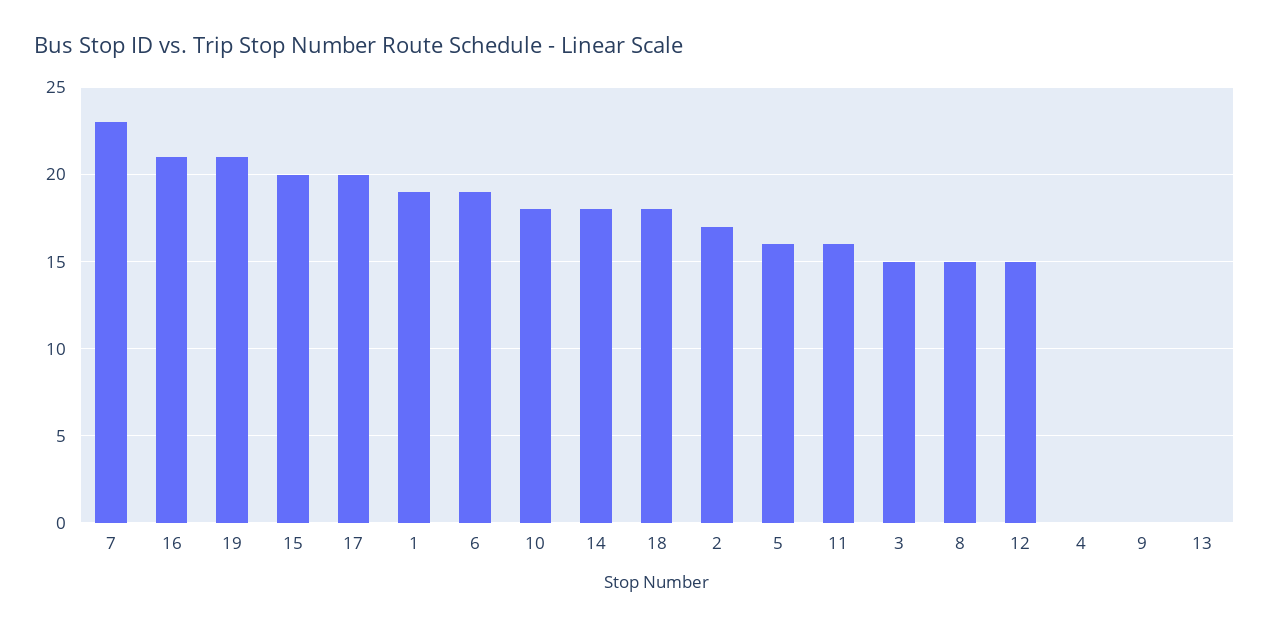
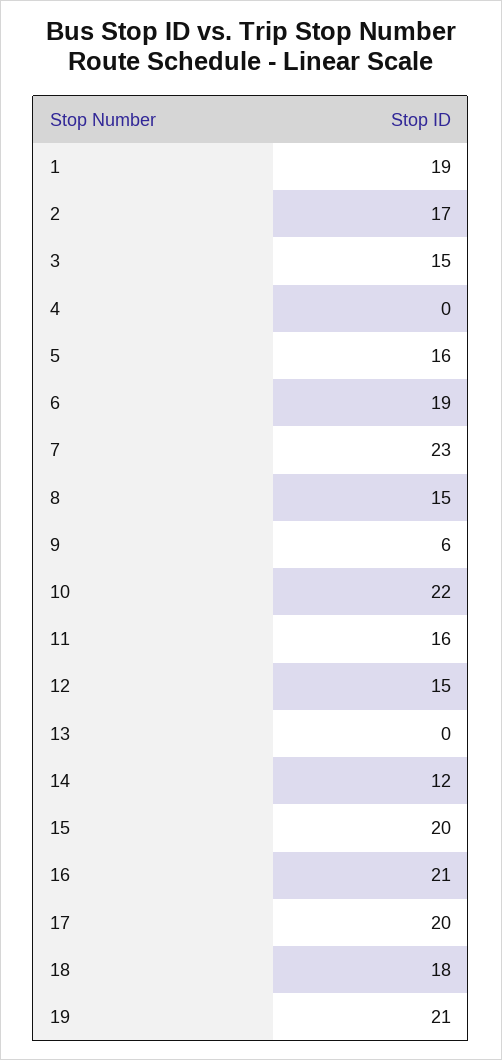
  {
    "7": 23,
    "16": 21,
    "19": 21,
    "15": 20,
    "17": 20,
    "1": 19,
    "6": 19,
-   "10": 18,
+   "10": 22,
-   "14": 18,
+   "14": 12,
    "18": 18,
    "2": 17,
    "5": 16,
    "11": 16,
    "3": 15,
    "8": 15,
    "12": 15,
    "4": 0,
-   "9": 0,
+   "9": 6,
    "13": 0
  }

